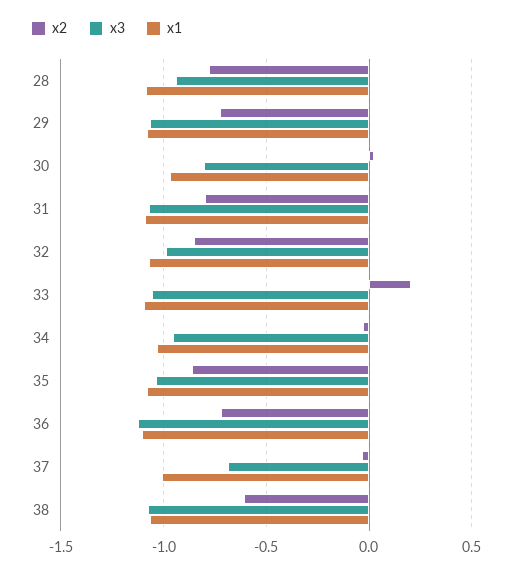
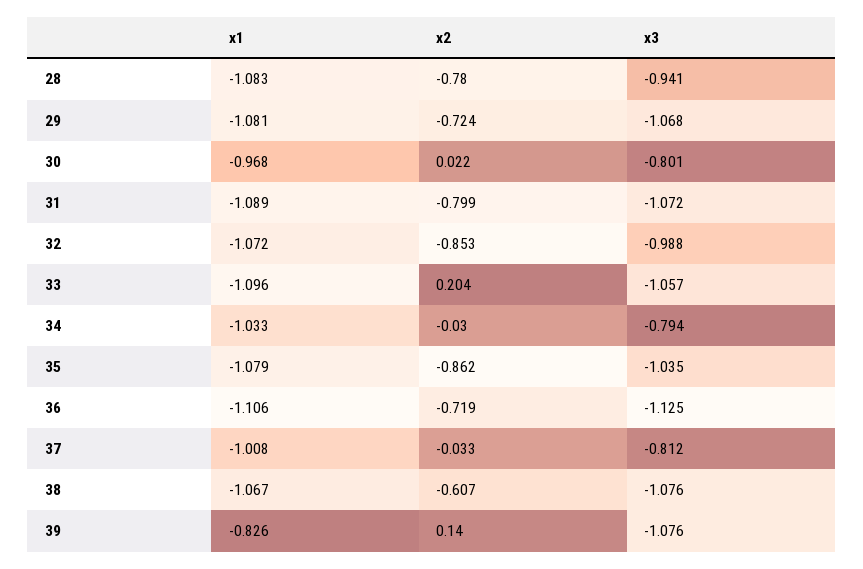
  {
    "x2": {
      "28": -0.78,
      "29": -0.724,
      "30": 0.022,
      "31": -0.799,
      "32": -0.853,
      "33": 0.204,
      "34": -0.03,
      "35": -0.862,
      "36": -0.719,
      "37": -0.033,
-     "38": -0.607
+     "38": -0.607,
+     "39": 0.14
    },
    "x3": {
      "28": -0.941,
      "29": -1.068,
      "30": -0.801,
      "31": -1.072,
      "32": -0.988,
      "33": -1.057,
-     "34": -0.95,
+     "34": -0.794,
      "35": -1.035,
      "36": -1.125,
-     "37": -0.7,
+     "37": -0.812,
-     "38": -1.076
+     "38": -1.076,
+     "39": -1.076
    },
    "x1": {
      "28": -1.083,
      "29": -1.081,
      "30": -0.968,
      "31": -1.089,
      "32": -1.072,
      "33": -1.096,
      "34": -1.033,
      "35": -1.079,
      "36": -1.106,
      "37": -1.008,
-     "38": -1.067
+     "38": -1.067,
+     "39": -0.826
    }
  }

